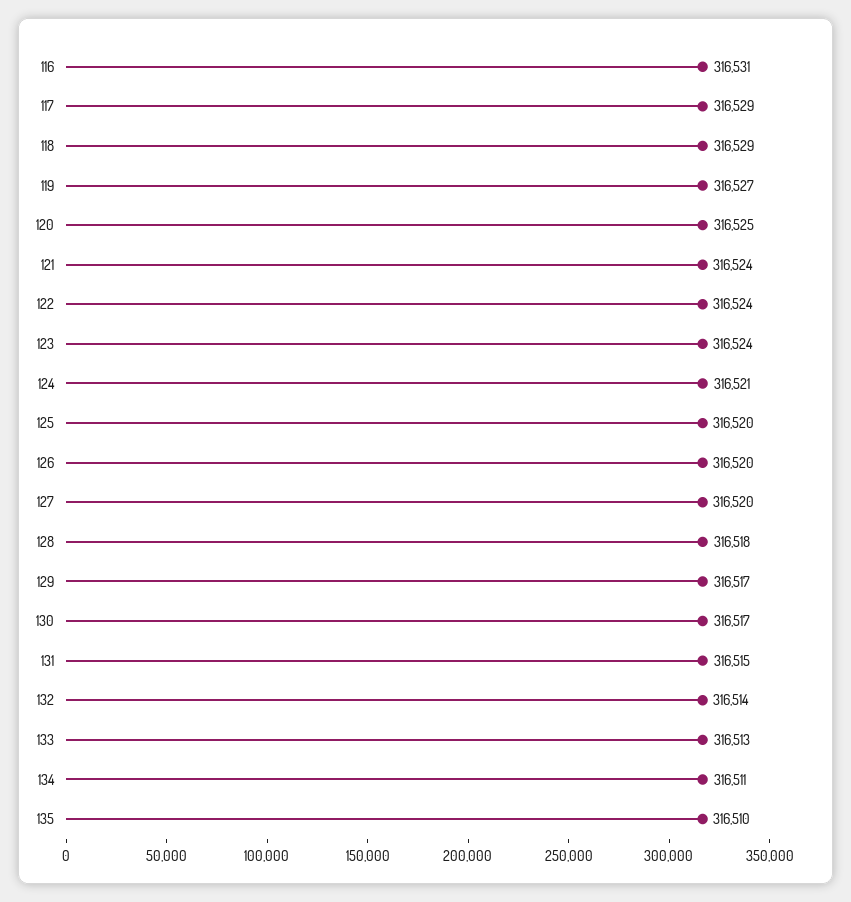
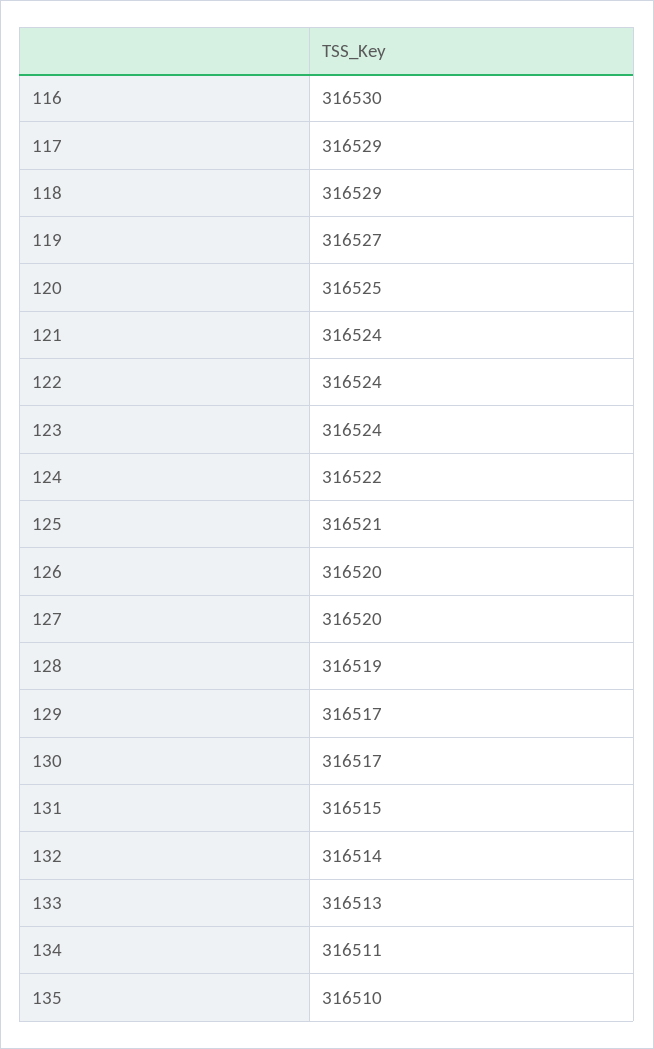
  {
-   "116": 316531,
+   "116": 316530,
    "117": 316529,
    "118": 316529,
    "119": 316527,
    "120": 316525,
    "121": 316524,
    "122": 316524,
    "123": 316524,
-   "124": 316521,
+   "124": 316522,
-   "125": 316520,
+   "125": 316521,
    "126": 316520,
    "127": 316520,
-   "128": 316518,
+   "128": 316519,
    "129": 316517,
    "130": 316517,
    "131": 316515,
    "132": 316514,
    "133": 316513,
    "134": 316511,
    "135": 316510
  }

